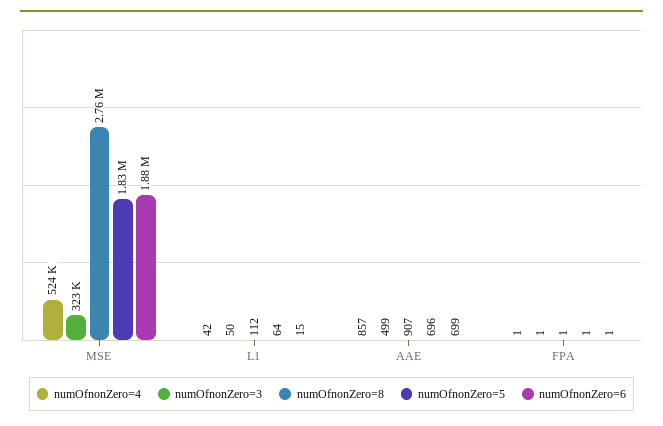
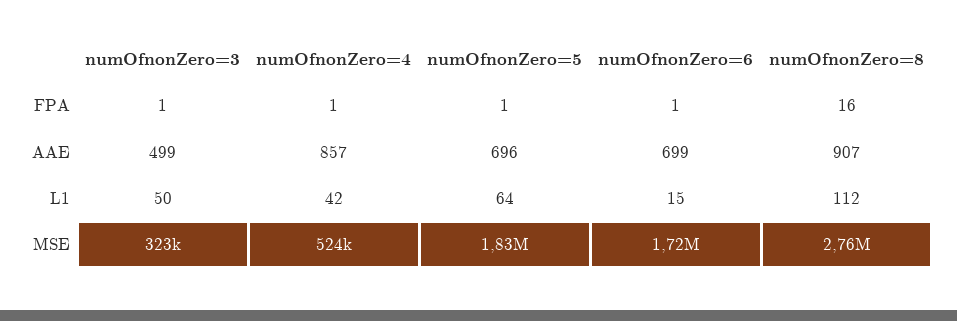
  {
    "numOfnonZero=4": {
      "MSE": 524000,
      "L1": 42,
      "AAE": 857,
      "FPA": 1
    },
    "numOfnonZero=3": {
      "MSE": 323000,
      "L1": 50,
      "AAE": 499,
      "FPA": 1
    },
    "numOfnonZero=8": {
      "MSE": 2760000,
      "L1": 112,
      "AAE": 907,
-     "FPA": 1
+     "FPA": 16
    },
    "numOfnonZero=5": {
      "MSE": 1830000,
      "L1": 64,
      "AAE": 696,
      "FPA": 1
    },
    "numOfnonZero=6": {
-     "MSE": 1880000,
+     "MSE": 1720000,
      "L1": 15,
      "AAE": 699,
      "FPA": 1
    }
  }

